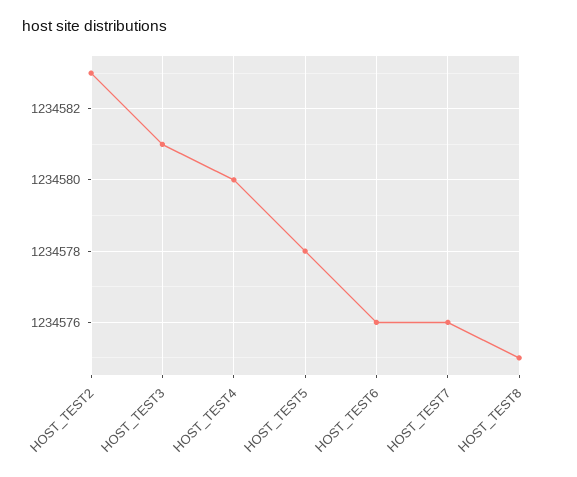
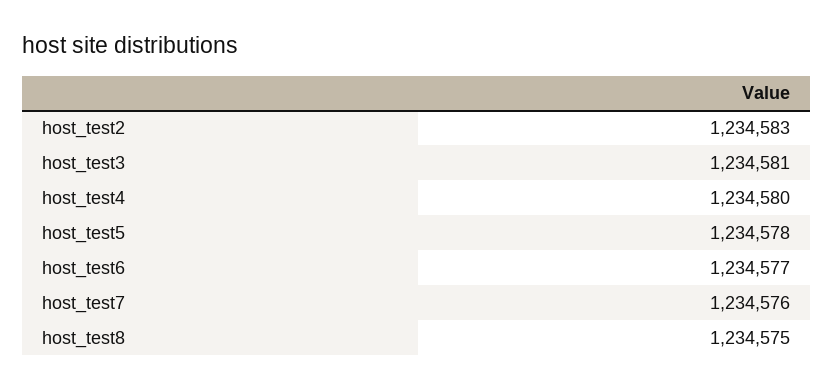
  {
    "HOST_TEST2": 1234583,
    "HOST_TEST3": 1234581,
    "HOST_TEST4": 1234580,
    "HOST_TEST5": 1234578,
-   "HOST_TEST6": 1234576,
+   "HOST_TEST6": 1234577,
    "HOST_TEST7": 1234576,
    "HOST_TEST8": 1234575
  }

